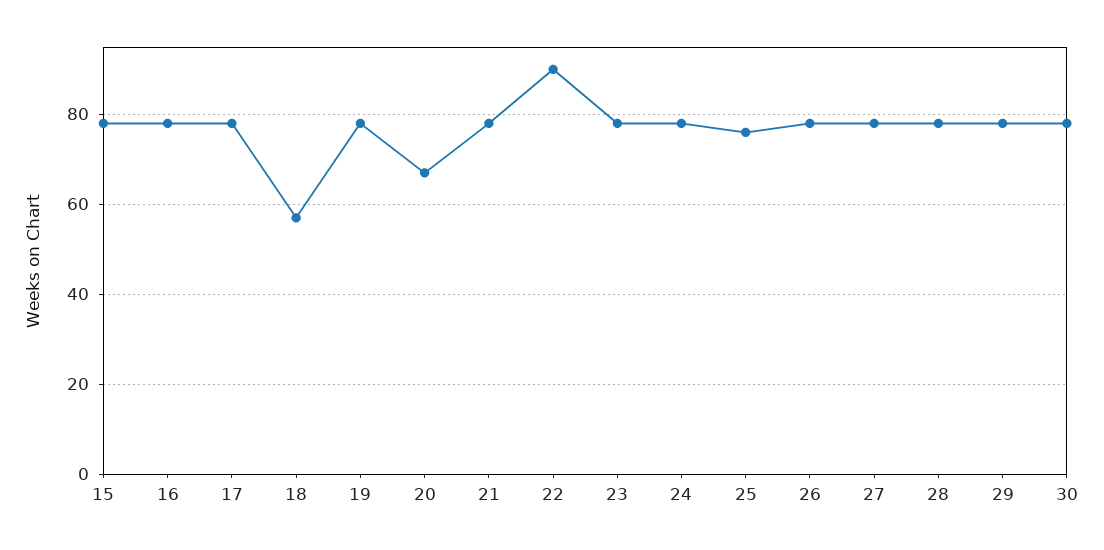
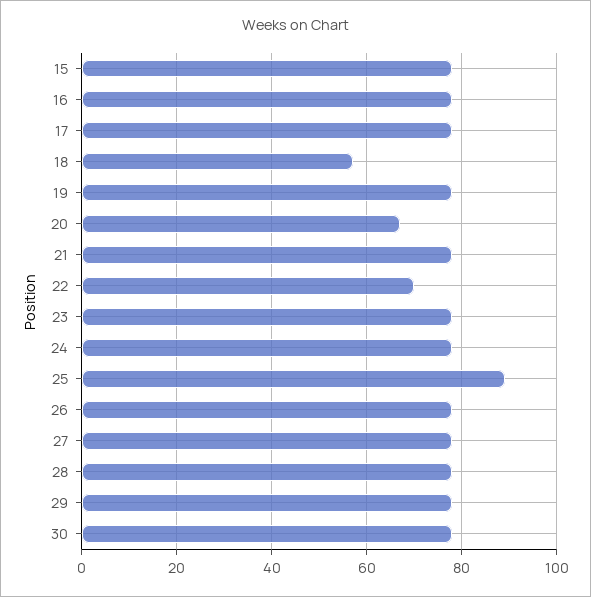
  {
    "15": 80,
    "16": 80,
    "17": 80,
    "18": 55,
    "19": 80,
    "20": 65,
    "21": 80,
-   "22": 90,
+   "22": 70,
    "23": 80,
    "24": 80,
-   "25": 75,
+   "25": 90,
    "26": 80,
    "27": 80,
    "28": 80,
    "29": 80,
    "30": 80
  }

